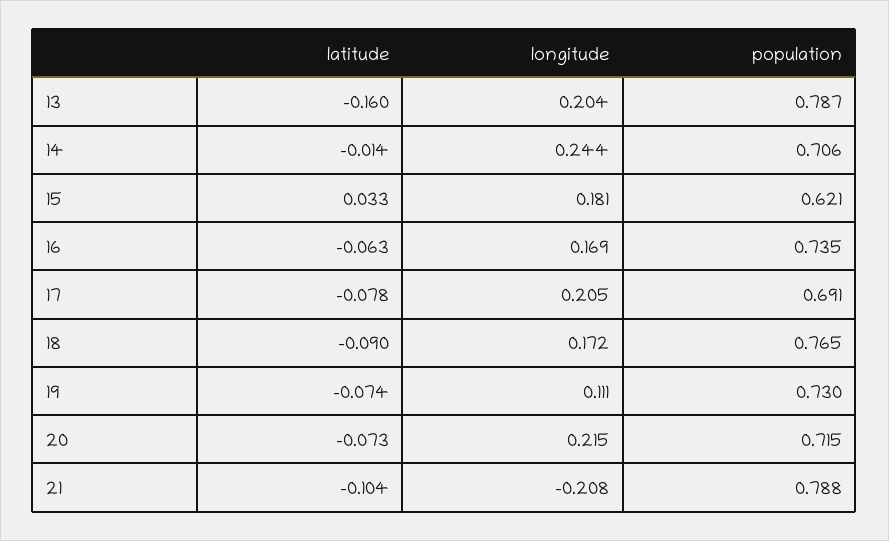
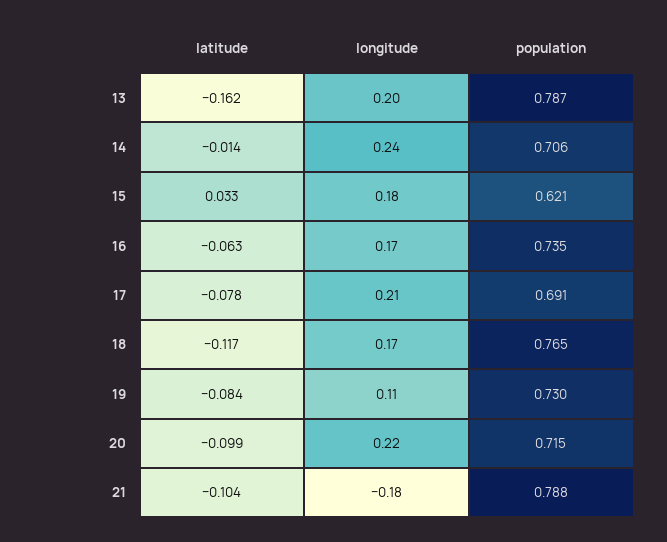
  {
    "latitude": {
-     "13": -0.16,
+     "13": -0.162,
      "14": -0.014,
      "15": 0.033,
      "16": -0.063,
      "17": -0.078,
-     "18": -0.09,
+     "18": -0.117,
-     "19": -0.074,
+     "19": -0.084,
-     "20": -0.073,
+     "20": -0.099,
      "21": -0.104
    },
    "longitude": {
      "13": 0.204,
      "14": 0.244,
      "15": 0.181,
      "16": 0.169,
      "17": 0.205,
      "18": 0.172,
      "19": 0.111,
      "20": 0.215,
-     "21": -0.208
+     "21": -0.18
    },
    "population": {
      "13": 0.787,
      "14": 0.706,
      "15": 0.621,
      "16": 0.735,
      "17": 0.691,
      "18": 0.765,
      "19": 0.73,
      "20": 0.715,
      "21": 0.788
    }
  }

